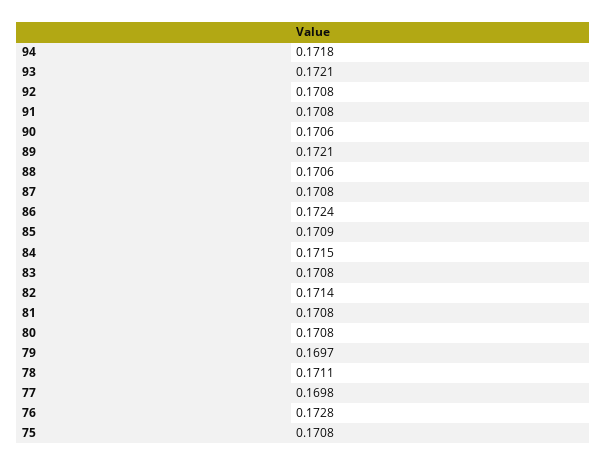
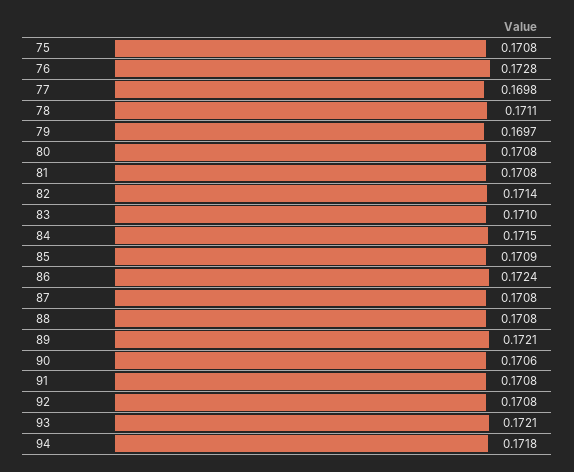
  {
    "94": 0.1718,
    "93": 0.1721,
    "92": 0.1708,
    "91": 0.1708,
    "90": 0.1706,
    "89": 0.1721,
-   "88": 0.1706,
+   "88": 0.1708,
    "87": 0.1708,
    "86": 0.1724,
    "85": 0.1709,
    "84": 0.1715,
-   "83": 0.1708,
+   "83": 0.171,
    "82": 0.1714,
    "81": 0.1708,
    "80": 0.1708,
    "79": 0.1697,
    "78": 0.1711,
    "77": 0.1698,
    "76": 0.1728,
    "75": 0.1708
  }

